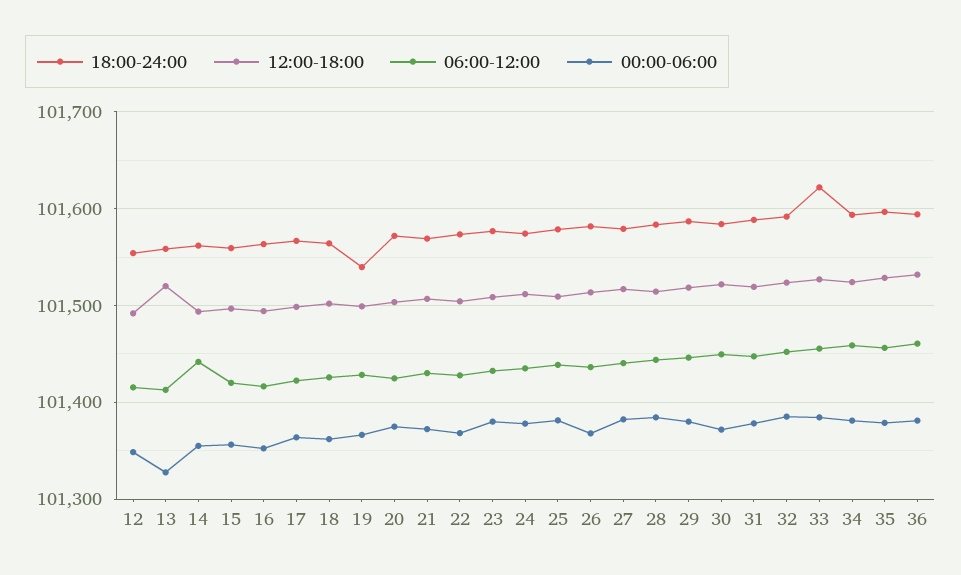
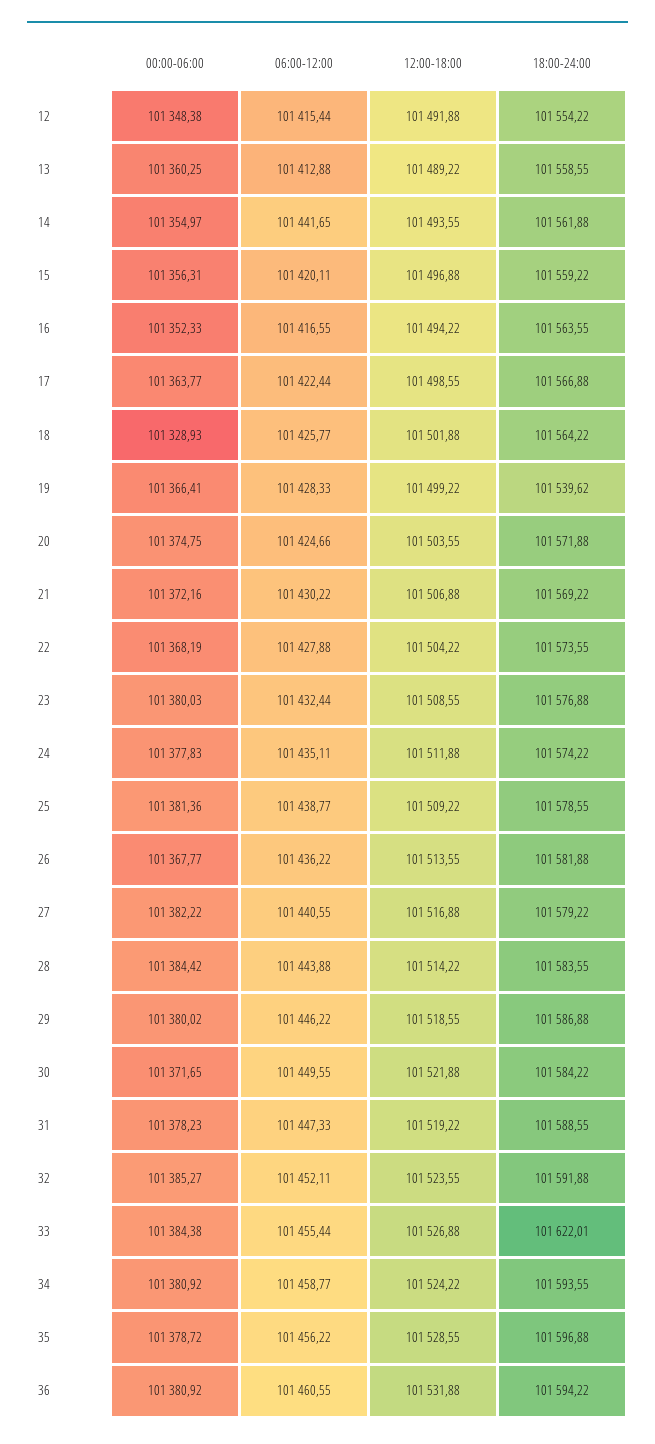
  {
    "18:00-24:00": {
      "12": 101554.22,
      "13": 101558.55,
      "14": 101561.88,
      "15": 101559.22,
      "16": 101563.55,
      "17": 101566.88,
      "18": 101564.22,
      "19": 101539.62,
      "20": 101571.88,
      "21": 101569.22,
      "22": 101573.55,
      "23": 101576.88,
      "24": 101574.22,
      "25": 101578.55,
      "26": 101581.88,
      "27": 101579.22,
      "28": 101583.55,
      "29": 101586.88,
      "30": 101584.22,
      "31": 101588.55,
      "32": 101591.88,
      "33": 101622.01,
      "34": 101593.55,
      "35": 101596.88,
      "36": 101594.22
    },
    "12:00-18:00": {
      "12": 101491.88,
-     "13": 101520,
+     "13": 101489.22,
      "14": 101493.55,
      "15": 101496.88,
      "16": 101494.22,
      "17": 101498.55,
      "18": 101501.88,
      "19": 101499.22,
      "20": 101503.55,
      "21": 101506.88,
      "22": 101504.22,
      "23": 101508.55,
      "24": 101511.88,
      "25": 101509.22,
      "26": 101513.55,
      "27": 101516.88,
      "28": 101514.22,
      "29": 101518.55,
      "30": 101521.88,
      "31": 101519.22,
      "32": 101523.55,
      "33": 101526.88,
      "34": 101524.22,
      "35": 101528.55,
      "36": 101531.88
    },
    "06:00-12:00": {
      "12": 101415.44,
      "13": 101412.88,
      "14": 101441.65,
      "15": 101420.11,
      "16": 101416.55,
      "17": 101422.44,
      "18": 101425.77,
      "19": 101428.33,
      "20": 101424.66,
      "21": 101430.22,
      "22": 101427.88,
      "23": 101432.44,
      "24": 101435.11,
      "25": 101438.77,
      "26": 101436.22,
      "27": 101440.55,
      "28": 101443.88,
      "29": 101446.22,
      "30": 101449.55,
      "31": 101447.33,
      "32": 101452.11,
      "33": 101455.44,
      "34": 101458.77,
      "35": 101456.22,
      "36": 101460.55
    },
    "00:00-06:00": {
      "12": 101348.38,
-     "13": 101330,
+     "13": 101360.25,
      "14": 101354.97,
      "15": 101356.31,
      "16": 101352.33,
      "17": 101363.77,
-     "18": 101360,
+     "18": 101328.93,
      "19": 101366.41,
      "20": 101374.75,
      "21": 101372.16,
      "22": 101368.19,
      "23": 101380.03,
      "24": 101377.83,
      "25": 101381.36,
      "26": 101367.77,
      "27": 101382.22,
      "28": 101384.42,
      "29": 101380.02,
      "30": 101371.65,
      "31": 101378.23,
      "32": 101385.27,
      "33": 101384.38,
      "34": 101380.92,
      "35": 101378.72,
      "36": 101380.92
    }
  }

